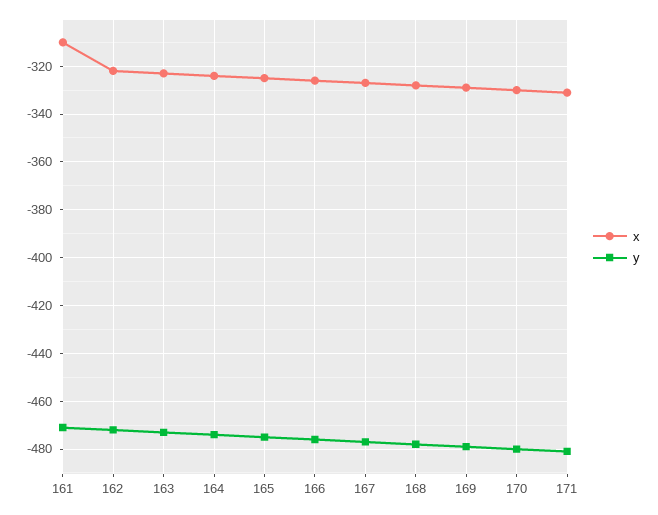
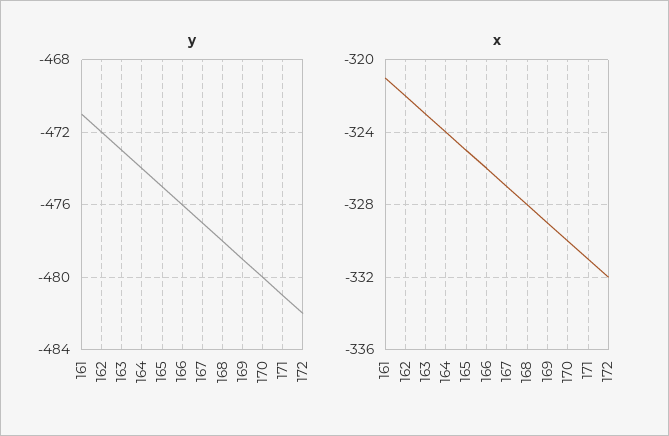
  {
    "x": {
-     "161": -310,
+     "161": -321,
      "162": -322,
      "163": -323,
      "164": -324,
      "165": -325,
      "166": -326,
      "167": -327,
      "168": -328,
      "169": -329,
      "170": -330,
-     "171": -331
+     "171": -331,
+     "172": -332
    },
    "y": {
      "161": -471,
      "162": -472,
      "163": -473,
      "164": -474,
      "165": -475,
      "166": -476,
      "167": -477,
      "168": -478,
      "169": -479,
      "170": -480,
-     "171": -481
+     "171": -481,
+     "172": -482
    }
  }

